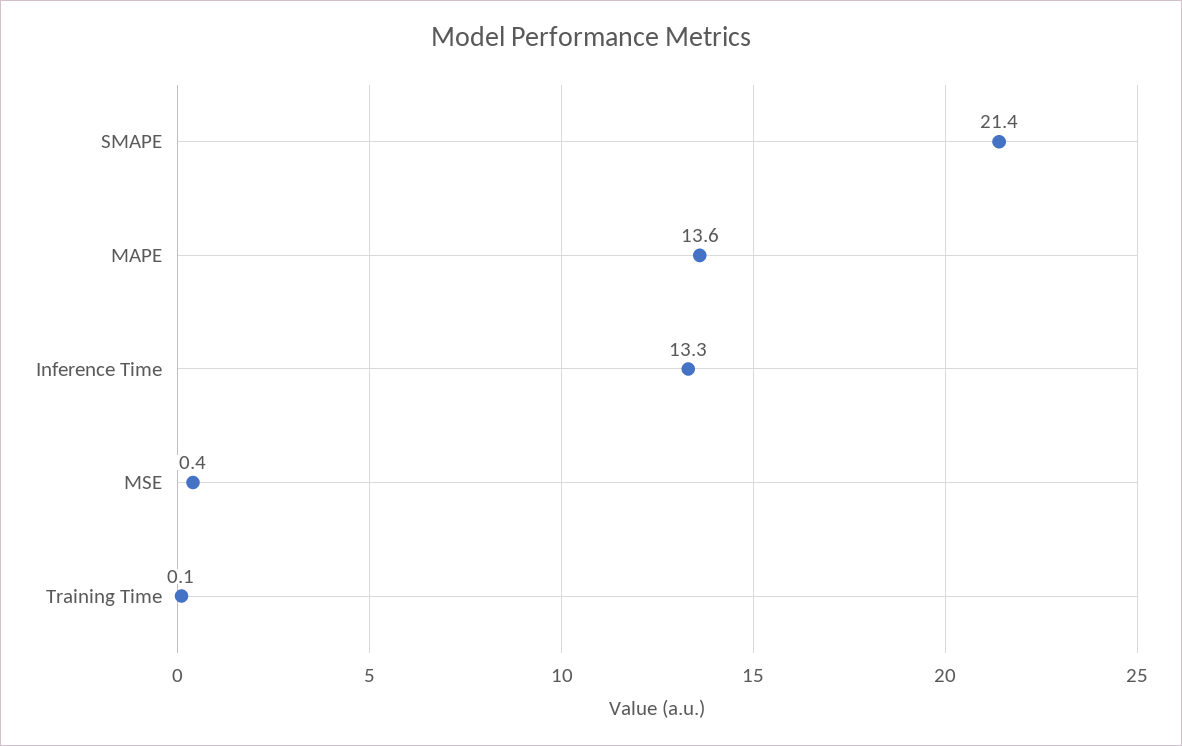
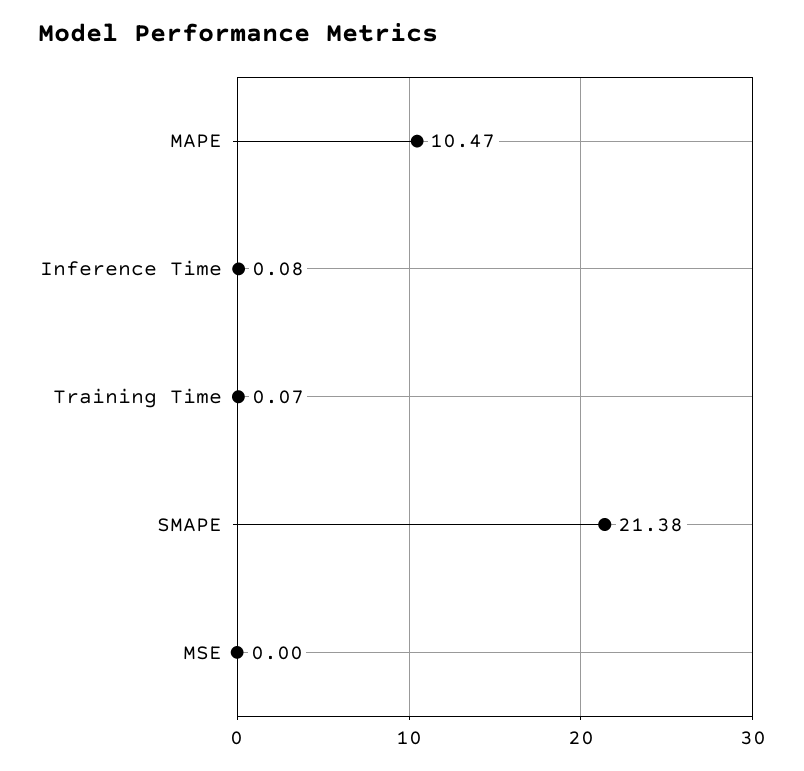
  {
    "SMAPE": 21.38,
-   "MAPE": 13.6,
+   "MAPE": 10.47,
-   "Inference Time": 13.3,
+   "Inference Time": 0.08,
-   "MSE": 0.4,
+   "MSE": 0,
    "Training Time": 0.07
  }

